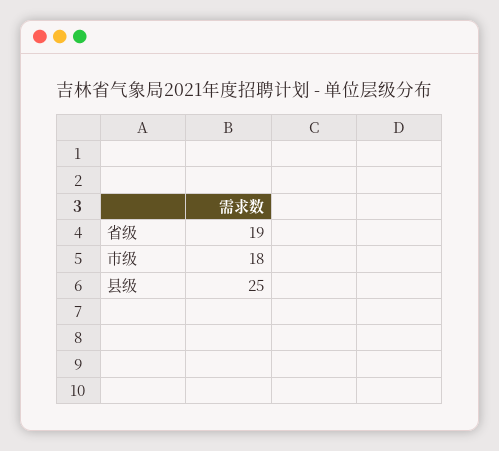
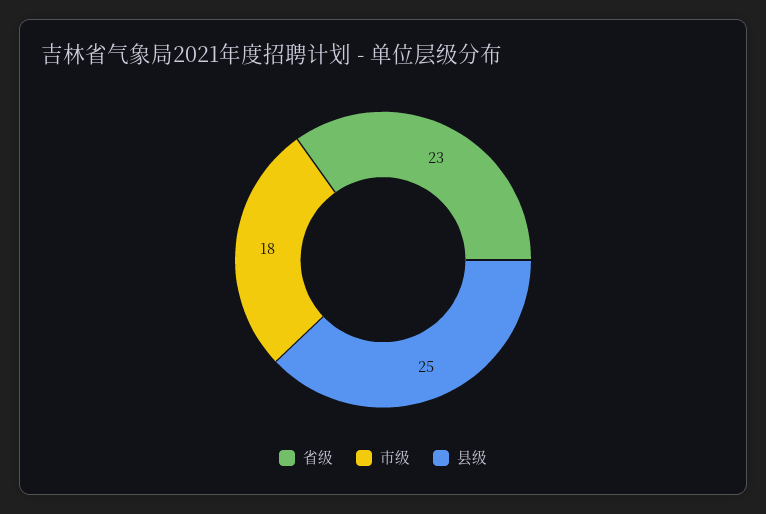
  {
-   "省级": 19,
+   "省级": 23,
    "市级": 18,
    "县级": 25
  }

